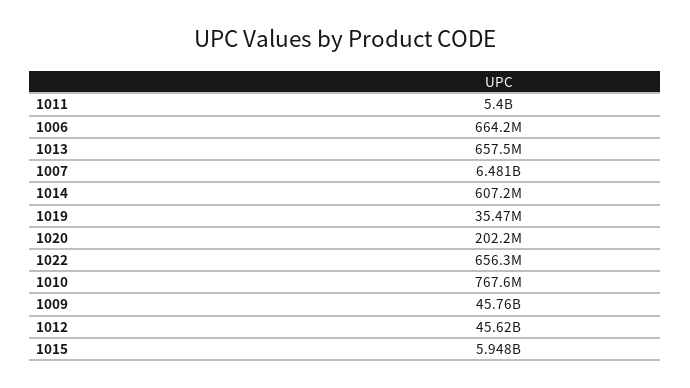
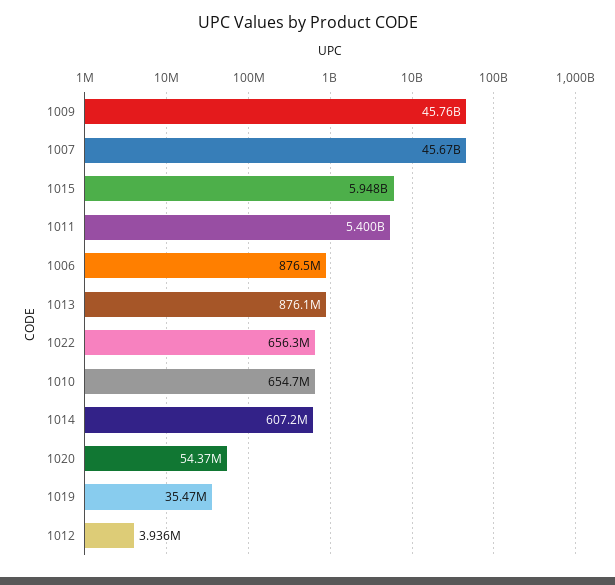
  {
    "1011": 5400000000,
-   "1006": 664200000,
+   "1006": 876500000,
-   "1013": 657500000,
+   "1013": 876100000,
-   "1007": 6481000000,
+   "1007": 45670000000,
    "1014": 607200000,
    "1019": 35470000,
-   "1020": 202200000,
+   "1020": 54370000,
    "1022": 656300000,
-   "1010": 767600000,
+   "1010": 654700000,
    "1009": 45760000000,
-   "1012": 45620000000,
+   "1012": 3936000,
    "1015": 5948000000
  }

